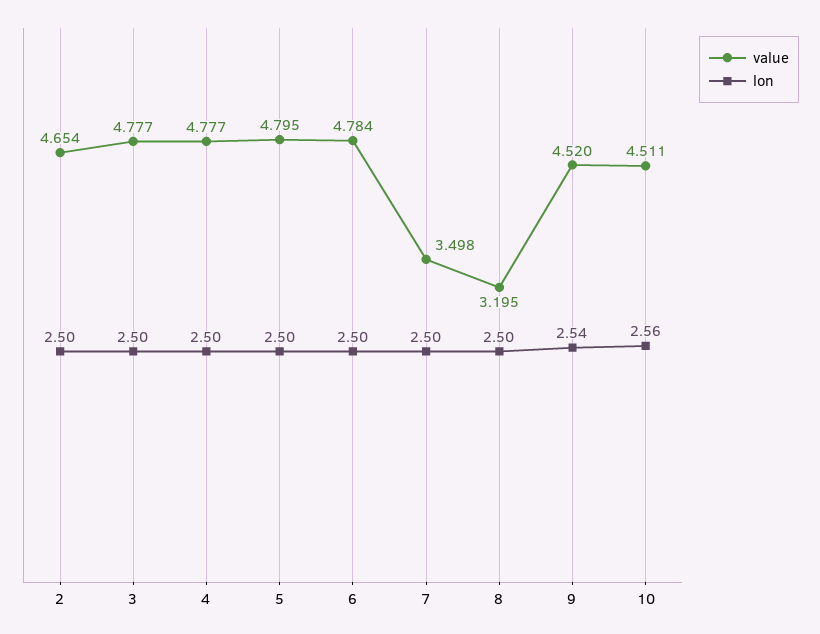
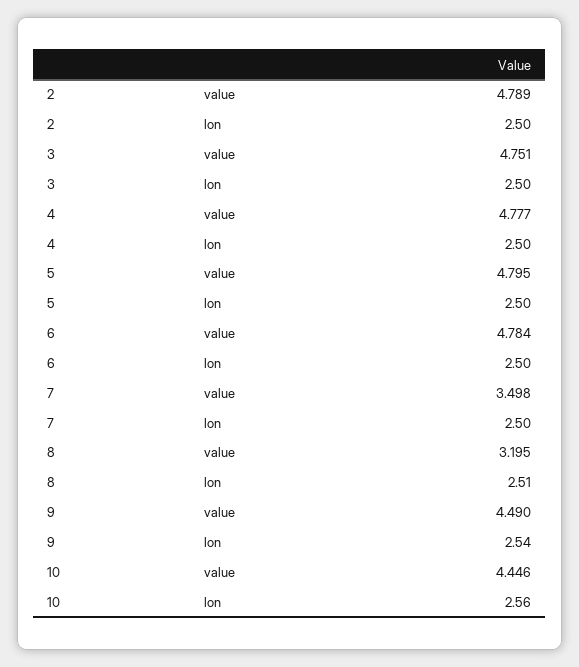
  {
    "value": {
-     "2": 4.654,
+     "2": 4.789,
-     "3": 4.777,
+     "3": 4.751,
      "4": 4.777,
      "5": 4.795,
      "6": 4.784,
      "7": 3.498,
      "8": 3.195,
-     "9": 4.52,
+     "9": 4.49,
-     "10": 4.511
+     "10": 4.446
    },
    "lon": {
      "2": 2.5,
      "3": 2.5,
      "4": 2.5,
      "5": 2.5,
      "6": 2.5,
      "7": 2.5,
-     "8": 2.5,
+     "8": 2.51,
      "9": 2.54,
      "10": 2.56
    }
  }

